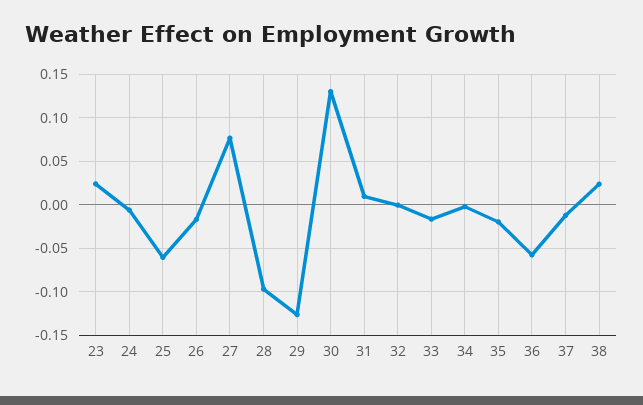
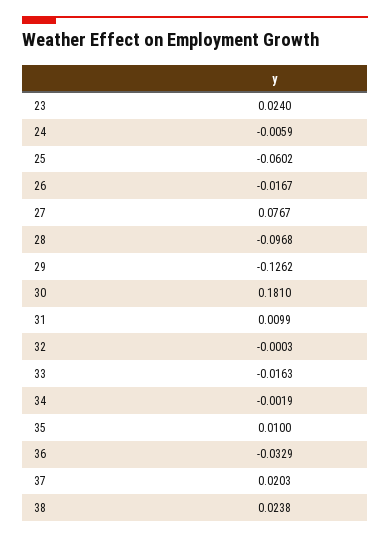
  {
    "23": 0.024,
    "24": -0.0059,
    "25": -0.0602,
    "26": -0.0167,
    "27": 0.0767,
    "28": -0.0968,
    "29": -0.1262,
-   "30": 0.13,
+   "30": 0.181,
    "31": 0.0099,
    "32": -0.0003,
    "33": -0.0163,
    "34": -0.0019,
-   "35": -0.02,
+   "35": 0.01,
-   "36": -0.06,
+   "36": -0.0329,
-   "37": -0.01,
+   "37": 0.0203,
    "38": 0.0238
  }

